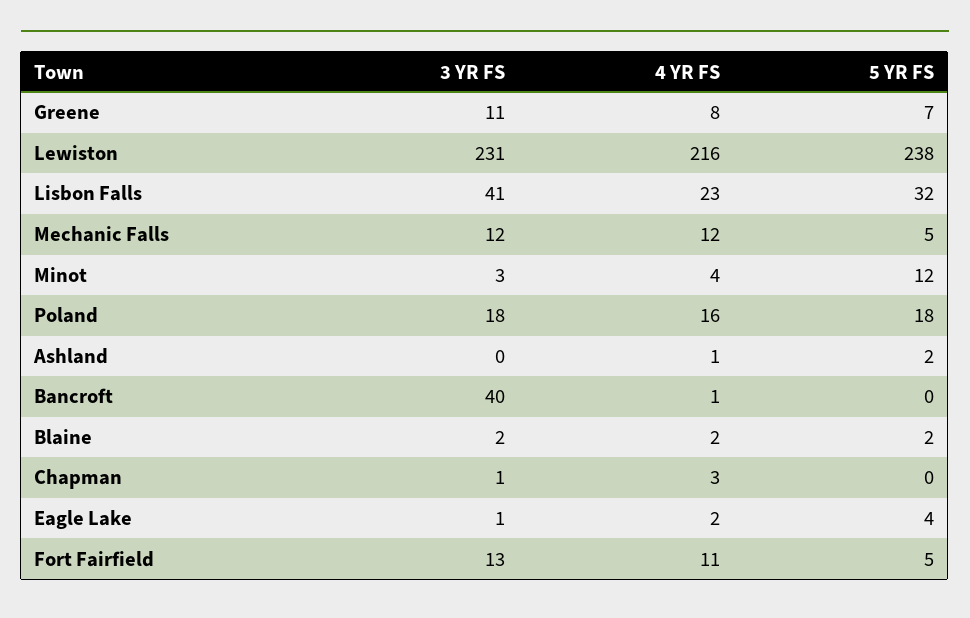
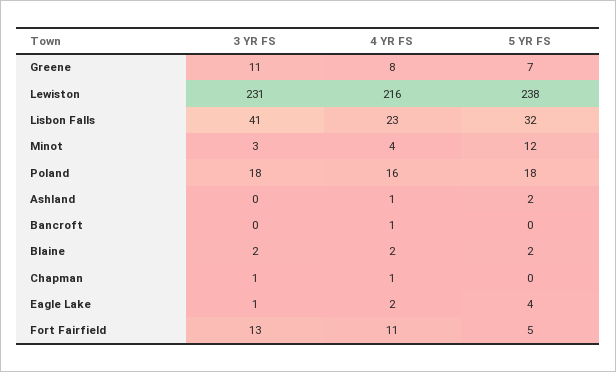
  {
    "3 YR FS": {
      "Greene": 11,
      "Lewiston": 231,
      "Lisbon Falls": 41,
-     "Mechanic Falls": 12,
      "Minot": 3,
      "Poland": 18,
      "Ashland": 0,
-     "Bancroft": 40,
+     "Bancroft": 0,
      "Blaine": 2,
      "Chapman": 1,
      "Eagle Lake": 1,
      "Fort Fairfield": 13
    },
    "4 YR FS": {
      "Greene": 8,
      "Lewiston": 216,
      "Lisbon Falls": 23,
-     "Mechanic Falls": 12,
      "Minot": 4,
      "Poland": 16,
      "Ashland": 1,
      "Bancroft": 1,
      "Blaine": 2,
-     "Chapman": 3,
+     "Chapman": 1,
      "Eagle Lake": 2,
      "Fort Fairfield": 11
    },
    "5 YR FS": {
      "Greene": 7,
      "Lewiston": 238,
      "Lisbon Falls": 32,
-     "Mechanic Falls": 5,
      "Minot": 12,
      "Poland": 18,
      "Ashland": 2,
      "Bancroft": 0,
      "Blaine": 2,
      "Chapman": 0,
      "Eagle Lake": 4,
      "Fort Fairfield": 5
    }
  }

